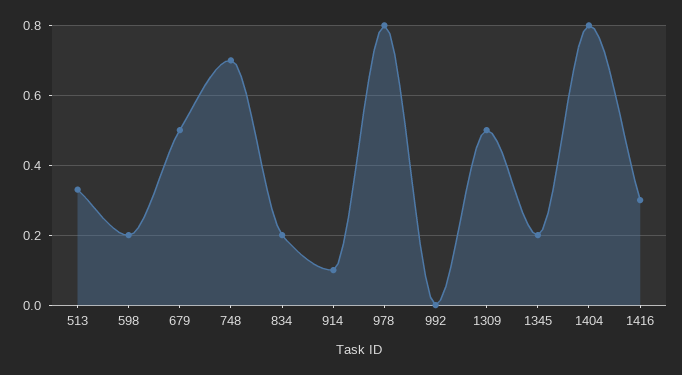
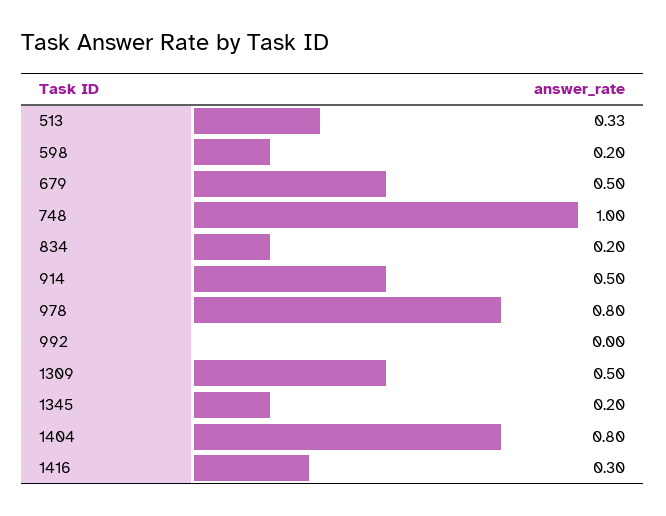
  {
    "513": 0.33,
    "598": 0.2,
    "679": 0.5,
-   "748": 0.7,
+   "748": 1,
    "834": 0.2,
-   "914": 0.1,
+   "914": 0.5,
    "978": 0.8,
    "992": 0,
    "1309": 0.5,
    "1345": 0.2,
    "1404": 0.8,
    "1416": 0.3
  }

